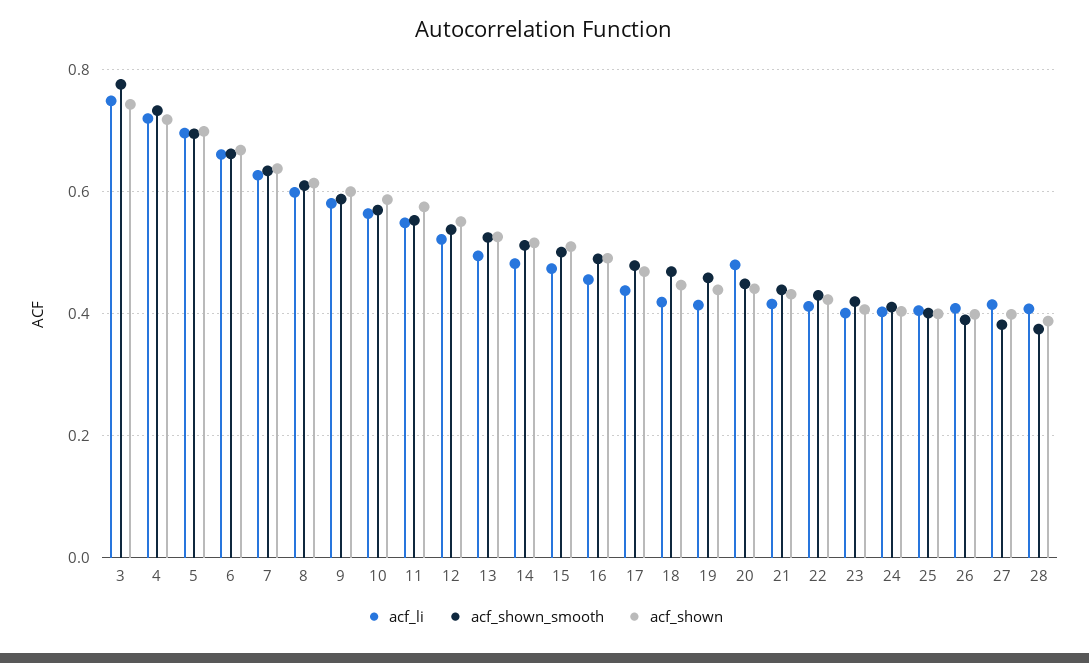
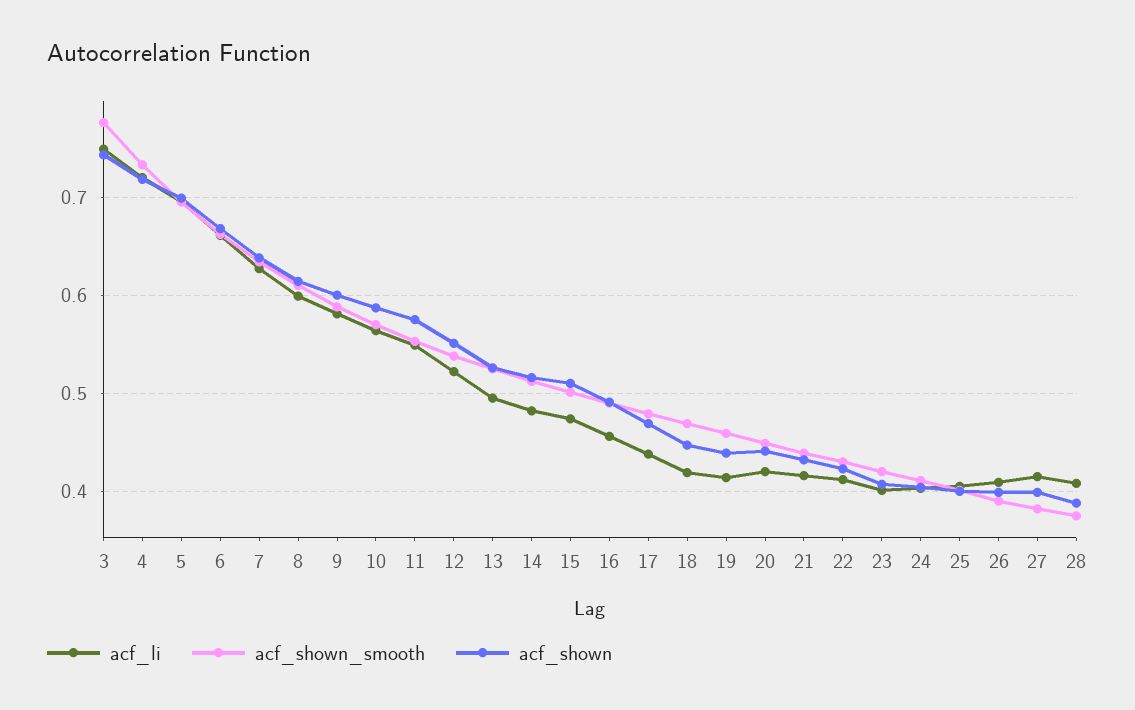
  {
    "acf_li": {
      "3": 0.75,
      "4": 0.72,
      "5": 0.7,
      "6": 0.66,
      "7": 0.63,
      "8": 0.6,
      "9": 0.58,
      "10": 0.56,
      "11": 0.55,
      "12": 0.52,
      "13": 0.5,
      "14": 0.48,
      "15": 0.47,
      "16": 0.46,
      "17": 0.44,
      "18": 0.42,
      "19": 0.41,
-     "20": 0.48,
+     "20": 0.42,
      "21": 0.42,
      "22": 0.41,
      "23": 0.4,
      "24": 0.4,
      "25": 0.41,
      "26": 0.41,
      "27": 0.42,
      "28": 0.41
    },
    "acf_shown_smooth": {
      "3": 0.78,
      "4": 0.73,
      "5": 0.7,
      "6": 0.66,
      "7": 0.63,
      "8": 0.61,
      "9": 0.59,
      "10": 0.57,
      "11": 0.55,
      "12": 0.54,
      "13": 0.53,
      "14": 0.51,
      "15": 0.5,
      "16": 0.49,
      "17": 0.48,
      "18": 0.47,
      "19": 0.46,
      "20": 0.45,
      "21": 0.44,
      "22": 0.43,
      "23": 0.42,
      "24": 0.41,
      "25": 0.4,
      "26": 0.39,
      "27": 0.38,
      "28": 0.38
    },
    "acf_shown": {
      "3": 0.74,
      "4": 0.72,
      "5": 0.7,
      "6": 0.67,
      "7": 0.64,
      "8": 0.61,
      "9": 0.6,
      "10": 0.59,
      "11": 0.58,
      "12": 0.55,
      "13": 0.53,
      "14": 0.52,
      "15": 0.51,
      "16": 0.49,
      "17": 0.47,
      "18": 0.45,
      "19": 0.44,
      "20": 0.44,
      "21": 0.43,
      "22": 0.42,
      "23": 0.41,
      "24": 0.4,
      "25": 0.4,
      "26": 0.4,
      "27": 0.4,
      "28": 0.39
    }
  }

